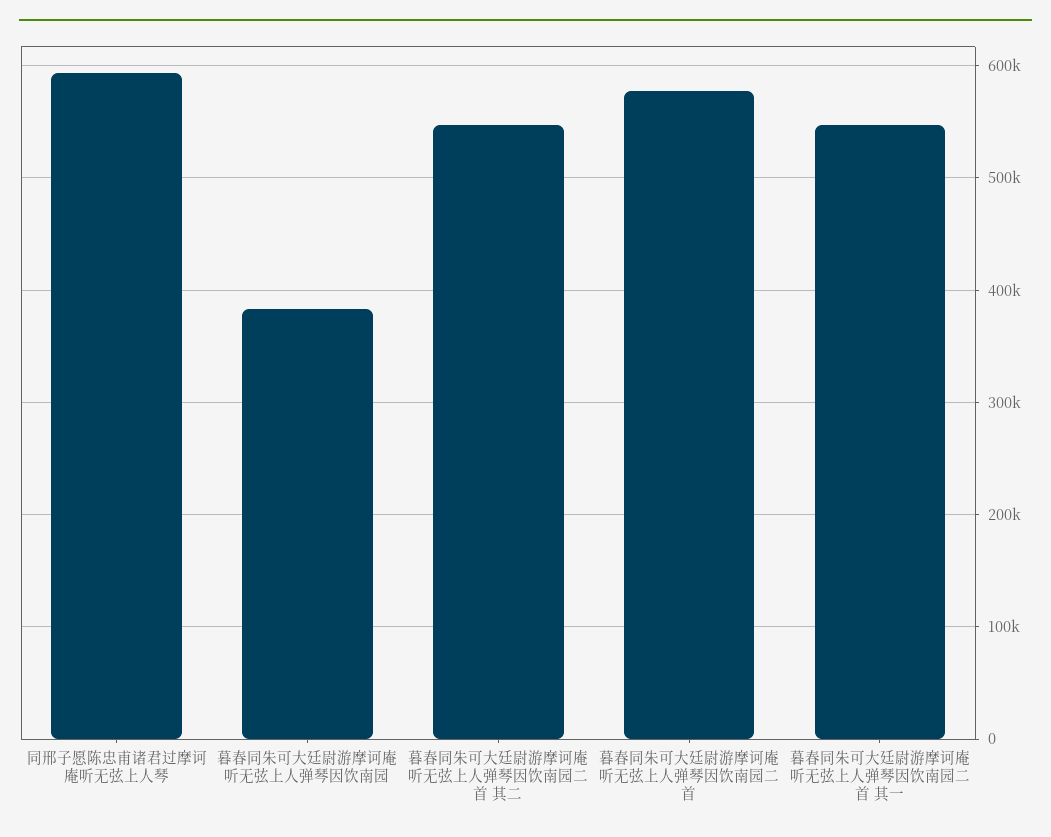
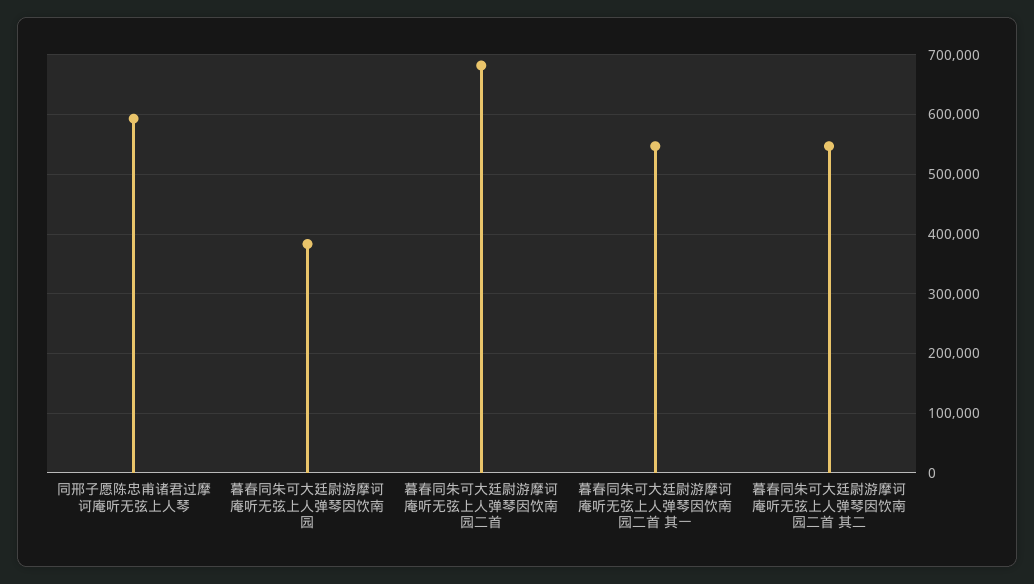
  {
    "同邢子愿陈忠甫诸君过摩诃庵听无弦上人琴": 590000,
    "暮春同朱可大廷尉游摩诃庵听无弦上人弹琴因饮南园": 380000,
    "暮春同朱可大廷尉游摩诃庵听无弦上人弹琴因饮南园二首 其二": 550000,
-   "暮春同朱可大廷尉游摩诃庵听无弦上人弹琴因饮南园二首": 580000,
+   "暮春同朱可大廷尉游摩诃庵听无弦上人弹琴因饮南园二首": 680000,
    "暮春同朱可大廷尉游摩诃庵听无弦上人弹琴因饮南园二首 其一": 550000
  }

